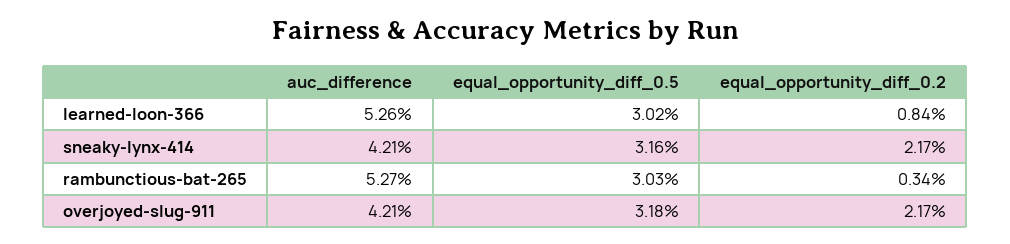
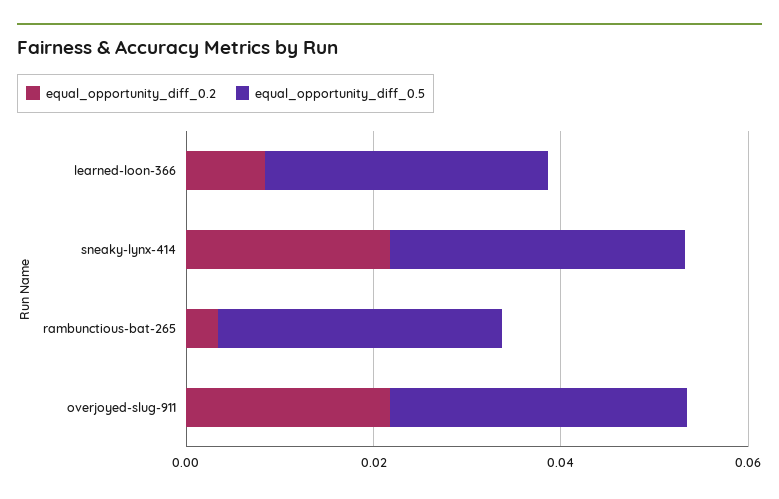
  {
-   "auc_difference": {
-     "learned-loon-366": 0.0526,
-     "sneaky-lynx-414": 0.0421,
-     "rambunctious-bat-265": 0.0527,
-     "overjoyed-slug-911": 0.0421
-   },
    "equal_opportunity_diff_0.5": {
      "learned-loon-366": 0.0302,
      "sneaky-lynx-414": 0.0316,
      "rambunctious-bat-265": 0.0303,
      "overjoyed-slug-911": 0.0318
    },
    "equal_opportunity_diff_0.2": {
      "learned-loon-366": 0.0084,
      "sneaky-lynx-414": 0.0217,
      "rambunctious-bat-265": 0.0034,
      "overjoyed-slug-911": 0.0217
    }
  }

